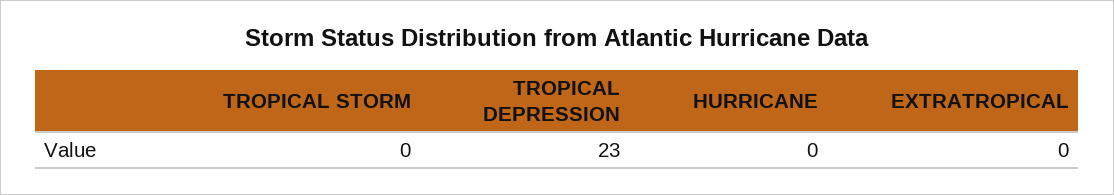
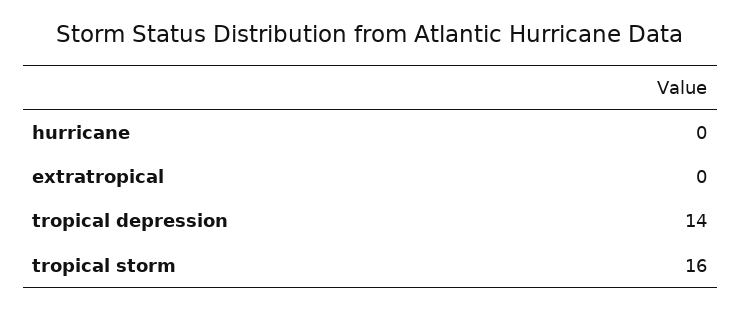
  {
-   "TROPICAL STORM": 0,
+   "TROPICAL STORM": 16,
-   "TROPICAL DEPRESSION": 23,
+   "TROPICAL DEPRESSION": 14,
    "HURRICANE": 0,
    "EXTRATROPICAL": 0
  }

